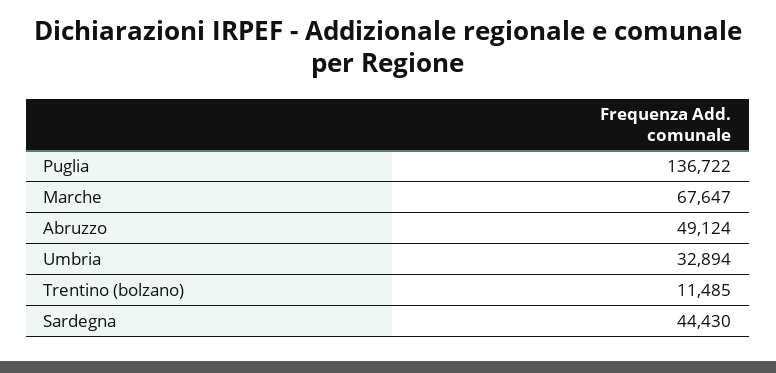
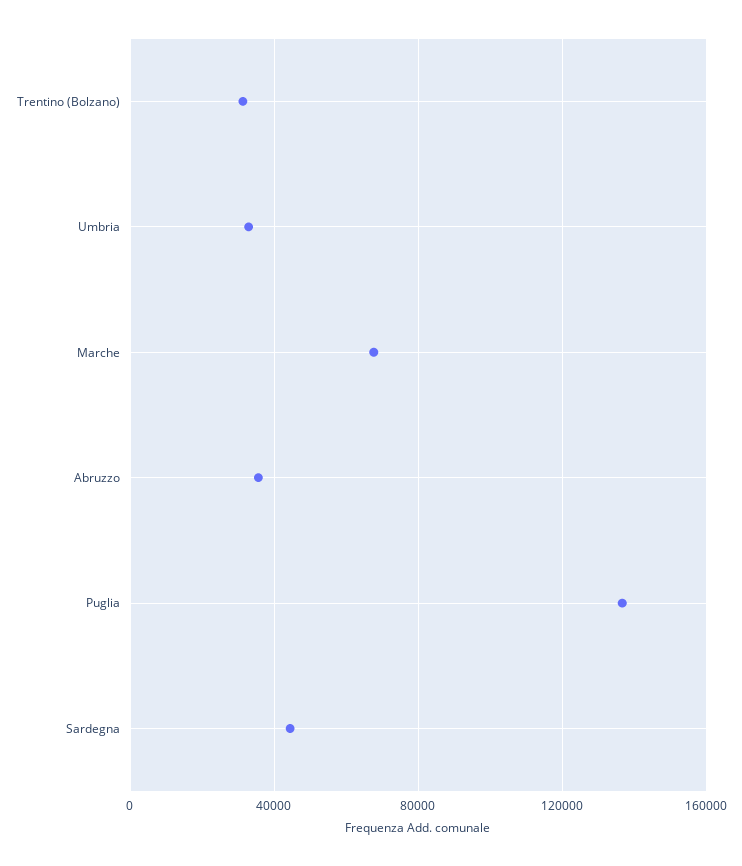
  {
    "Puglia": 136722,
    "Marche": 67647,
-   "Abruzzo": 49124,
+   "Abruzzo": 35000,
    "Umbria": 32894,
-   "Trentino (bolzano)": 11485,
+   "Trentino (bolzano)": 30000,
    "Sardegna": 44430
  }

